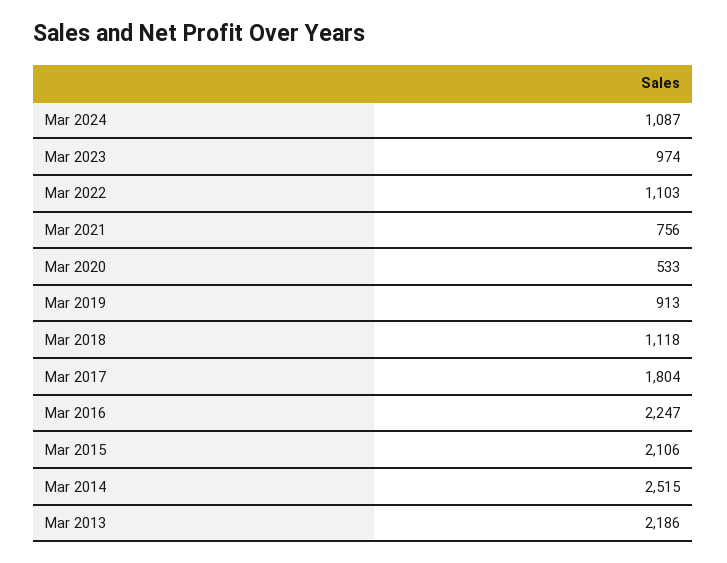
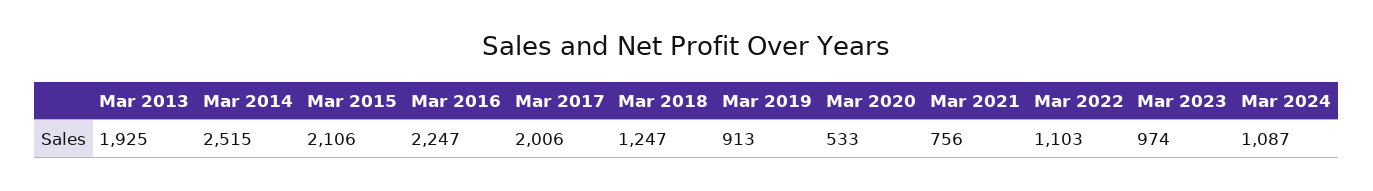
  {
    "Mar 2024": 1087,
    "Mar 2023": 974,
    "Mar 2022": 1103,
    "Mar 2021": 756,
    "Mar 2020": 533,
    "Mar 2019": 913,
-   "Mar 2018": 1118,
+   "Mar 2018": 1247,
-   "Mar 2017": 1804,
+   "Mar 2017": 2006,
    "Mar 2016": 2247,
    "Mar 2015": 2106,
    "Mar 2014": 2515,
-   "Mar 2013": 2186
+   "Mar 2013": 1925
  }

